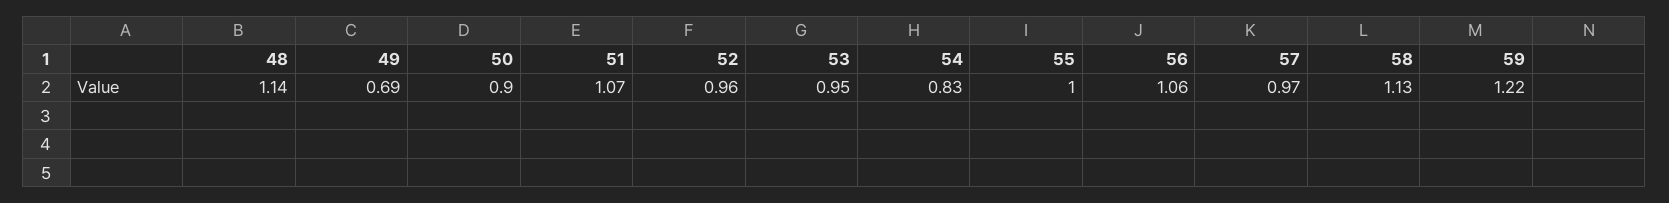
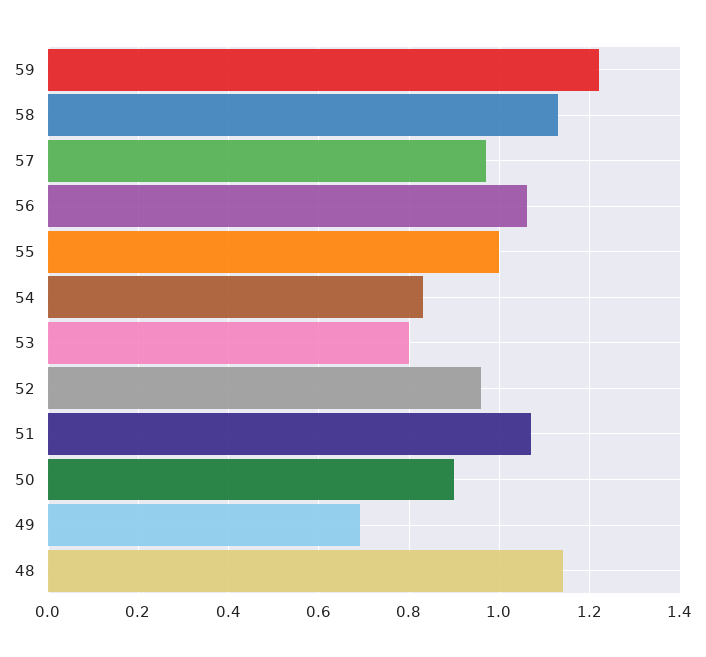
  {
    "48": 1.14,
    "49": 0.69,
    "50": 0.9,
    "51": 1.07,
    "52": 0.96,
-   "53": 0.95,
+   "53": 0.8,
    "54": 0.83,
    "55": 1,
    "56": 1.06,
    "57": 0.97,
    "58": 1.13,
    "59": 1.22
  }

